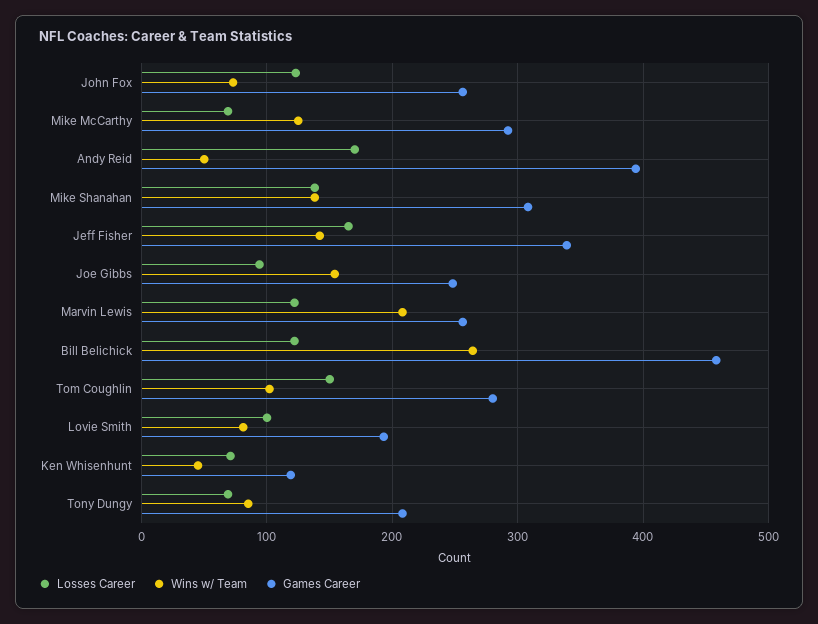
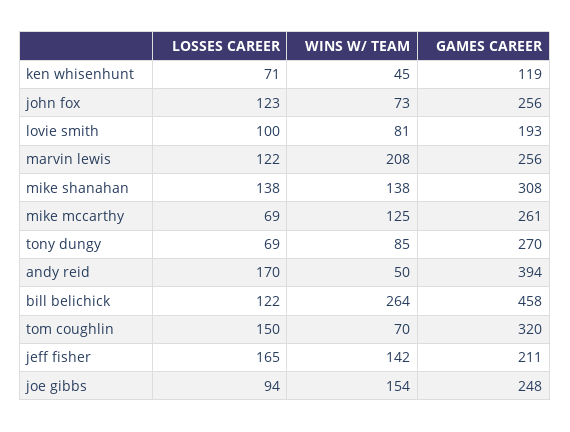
  {
    "Losses Career": {
      "John Fox": 123,
      "Mike McCarthy": 69,
      "Andy Reid": 170,
      "Mike Shanahan": 138,
      "Jeff Fisher": 165,
      "Joe Gibbs": 94,
      "Marvin Lewis": 122,
      "Bill Belichick": 122,
      "Tom Coughlin": 150,
      "Lovie Smith": 100,
      "Ken Whisenhunt": 71,
      "Tony Dungy": 69
    },
    "Wins w/ Team": {
      "John Fox": 73,
      "Mike McCarthy": 125,
      "Andy Reid": 50,
      "Mike Shanahan": 138,
      "Jeff Fisher": 142,
      "Joe Gibbs": 154,
      "Marvin Lewis": 208,
      "Bill Belichick": 264,
-     "Tom Coughlin": 100,
+     "Tom Coughlin": 70,
      "Lovie Smith": 81,
      "Ken Whisenhunt": 45,
      "Tony Dungy": 85
    },
    "Games Career": {
      "John Fox": 256,
-     "Mike McCarthy": 290,
+     "Mike McCarthy": 261,
      "Andy Reid": 394,
      "Mike Shanahan": 308,
-     "Jeff Fisher": 340,
+     "Jeff Fisher": 211,
      "Joe Gibbs": 248,
      "Marvin Lewis": 256,
      "Bill Belichick": 458,
-     "Tom Coughlin": 280,
+     "Tom Coughlin": 320,
      "Lovie Smith": 193,
      "Ken Whisenhunt": 119,
-     "Tony Dungy": 210
+     "Tony Dungy": 270
    }
  }

